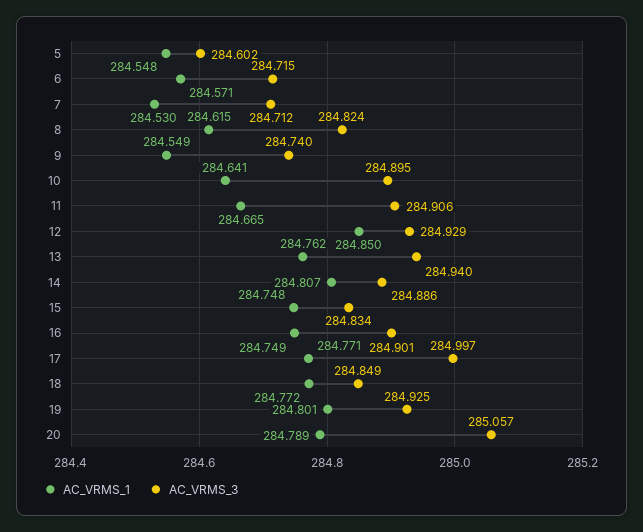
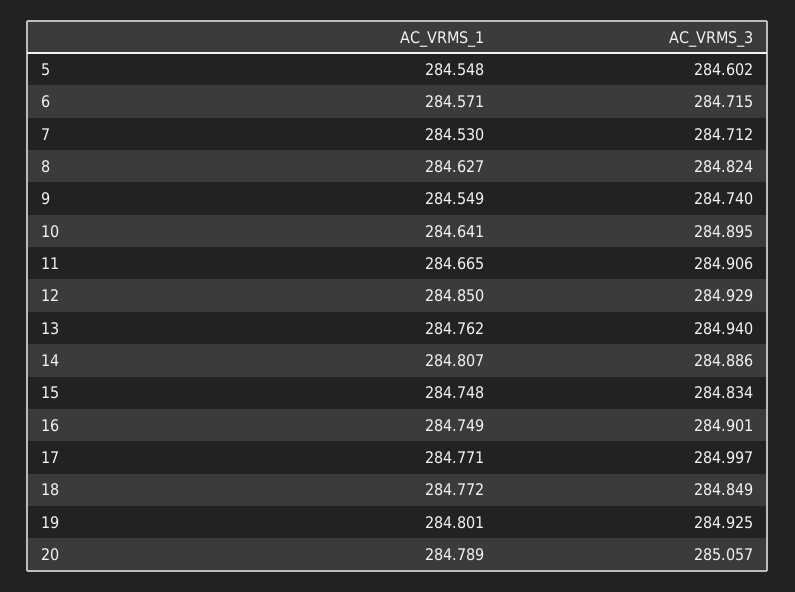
  {
    "AC_VRMS_1": {
      "5": 284.548,
      "6": 284.571,
      "7": 284.53,
-     "8": 284.615,
+     "8": 284.627,
      "9": 284.549,
      "10": 284.641,
      "11": 284.665,
      "12": 284.85,
      "13": 284.762,
      "14": 284.807,
      "15": 284.748,
      "16": 284.749,
      "17": 284.771,
      "18": 284.772,
      "19": 284.801,
      "20": 284.789
    },
    "AC_VRMS_3": {
      "5": 284.602,
      "6": 284.715,
      "7": 284.712,
      "8": 284.824,
      "9": 284.74,
      "10": 284.895,
      "11": 284.906,
      "12": 284.929,
      "13": 284.94,
      "14": 284.886,
      "15": 284.834,
      "16": 284.901,
      "17": 284.997,
      "18": 284.849,
      "19": 284.925,
      "20": 285.057
    }
  }

